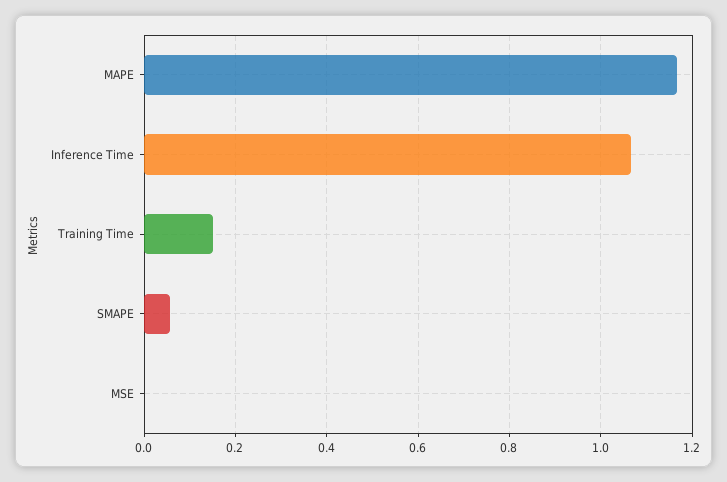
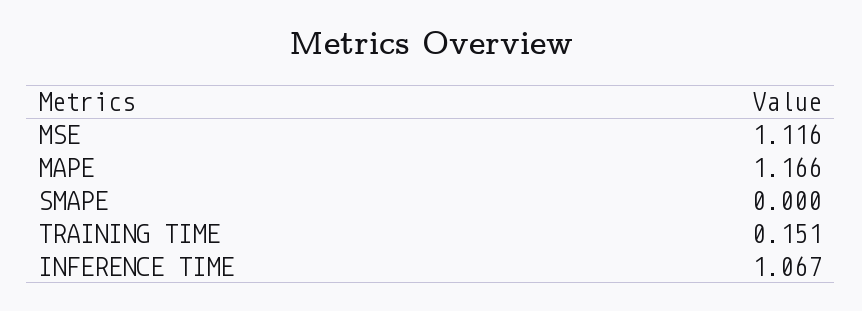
  {
    "MAPE": 1.166,
    "Inference Time": 1.067,
    "Training Time": 0.151,
-   "SMAPE": 0.06,
+   "SMAPE": 0,
-   "MSE": 0
+   "MSE": 1.116
  }

